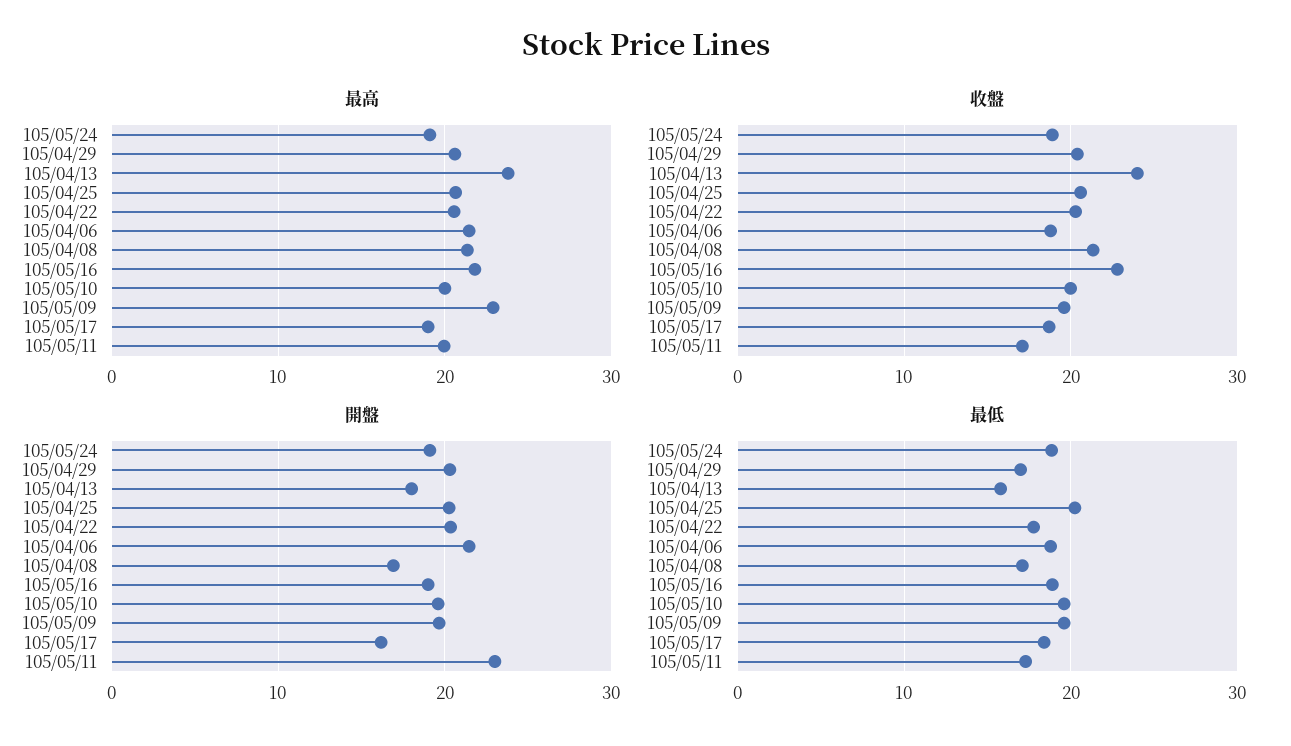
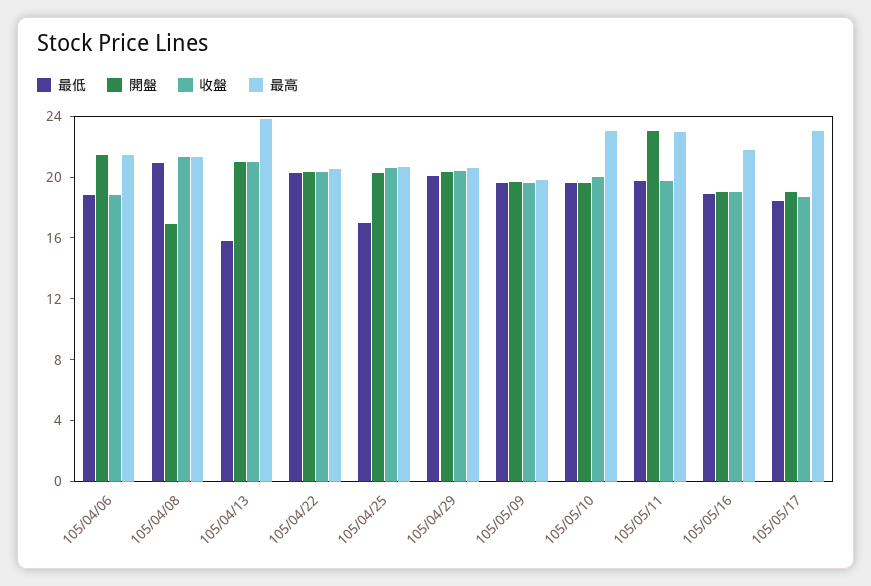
  {
    "最高": {
-     "105/05/24": 19,
      "105/04/29": 21,
      "105/04/13": 24,
      "105/04/25": 21,
      "105/04/22": 21,
      "105/04/06": 21,
      "105/04/08": 21,
      "105/05/16": 22,
-     "105/05/10": 20,
+     "105/05/10": 23,
-     "105/05/09": 23,
+     "105/05/09": 20,
-     "105/05/17": 19,
+     "105/05/17": 23,
-     "105/05/11": 20
+     "105/05/11": 23
    },
    "收盤": {
-     "105/05/24": 19,
      "105/04/29": 20,
-     "105/04/13": 24,
+     "105/04/13": 21,
      "105/04/25": 21,
      "105/04/22": 20,
      "105/04/06": 19,
      "105/04/08": 21,
-     "105/05/16": 23,
+     "105/05/16": 19,
      "105/05/10": 20,
      "105/05/09": 20,
      "105/05/17": 19,
-     "105/05/11": 17
+     "105/05/11": 20
    },
    "開盤": {
-     "105/05/24": 19,
      "105/04/29": 20,
-     "105/04/13": 18,
+     "105/04/13": 21,
      "105/04/25": 20,
      "105/04/22": 20,
      "105/04/06": 21,
      "105/04/08": 17,
      "105/05/16": 19,
      "105/05/10": 20,
      "105/05/09": 20,
-     "105/05/17": 16,
+     "105/05/17": 19,
      "105/05/11": 23
    },
    "最低": {
-     "105/05/24": 19,
-     "105/04/29": 17,
+     "105/04/29": 20,
      "105/04/13": 16,
-     "105/04/25": 20,
+     "105/04/25": 17,
-     "105/04/22": 18,
+     "105/04/22": 20,
      "105/04/06": 19,
-     "105/04/08": 17,
+     "105/04/08": 21,
      "105/05/16": 19,
      "105/05/10": 20,
      "105/05/09": 20,
      "105/05/17": 18,
-     "105/05/11": 17
+     "105/05/11": 20
    }
  }

